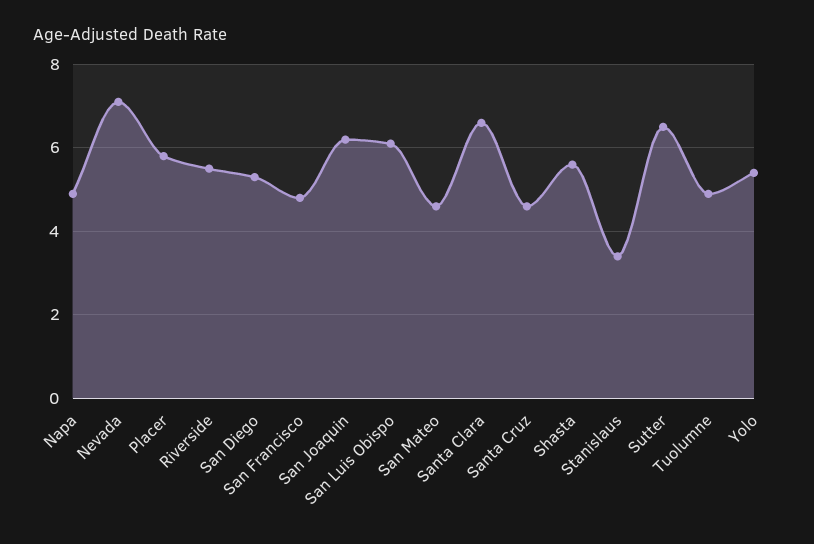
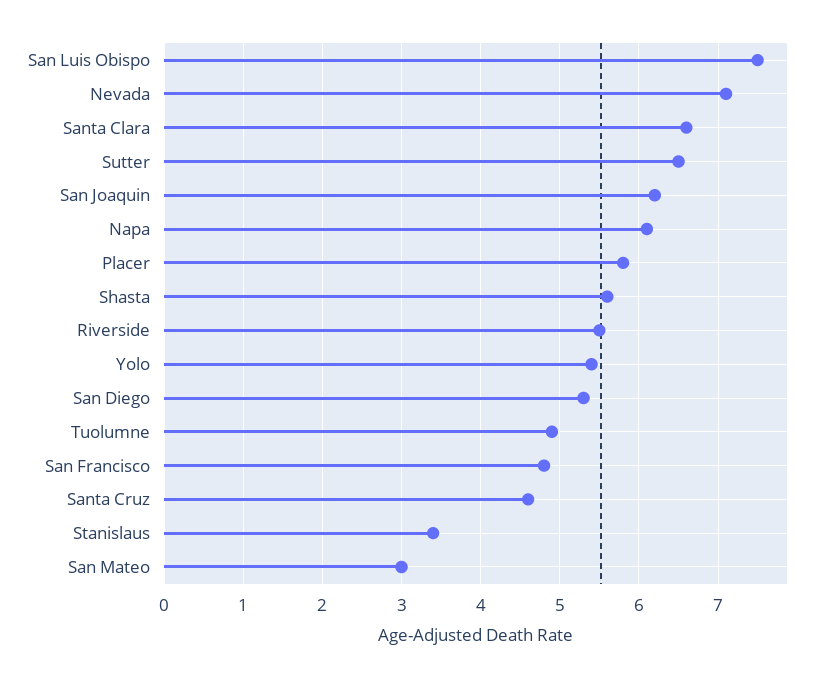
  {
-   "Napa": 5,
+   "Napa": 6.1,
    "Nevada": 7.1,
    "Placer": 5.8,
    "Riverside": 5.5,
    "San Diego": 5.3,
    "San Francisco": 4.8,
    "San Joaquin": 6.2,
-   "San Luis Obispo": 6,
+   "San Luis Obispo": 7.5,
-   "San Mateo": 4.5,
+   "San Mateo": 3,
    "Santa Clara": 6.6,
    "Santa Cruz": 4.6,
    "Shasta": 5.6,
    "Stanislaus": 3.4,
    "Sutter": 6.5,
    "Tuolumne": 4.9,
    "Yolo": 5.4
  }

